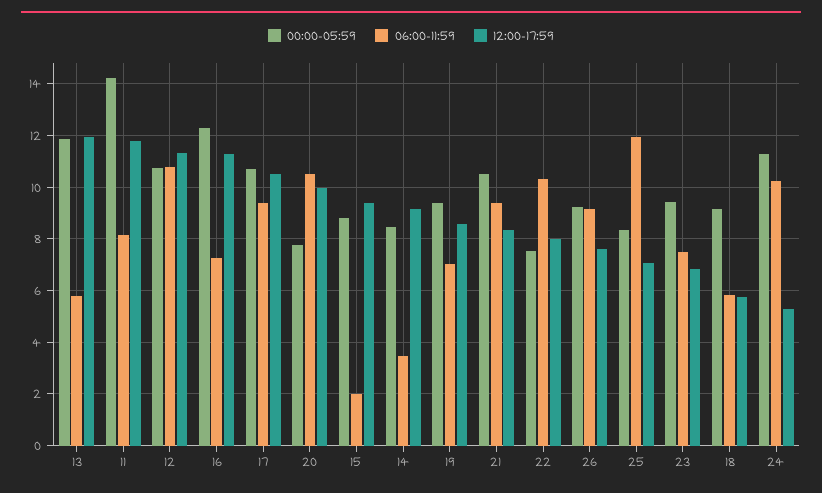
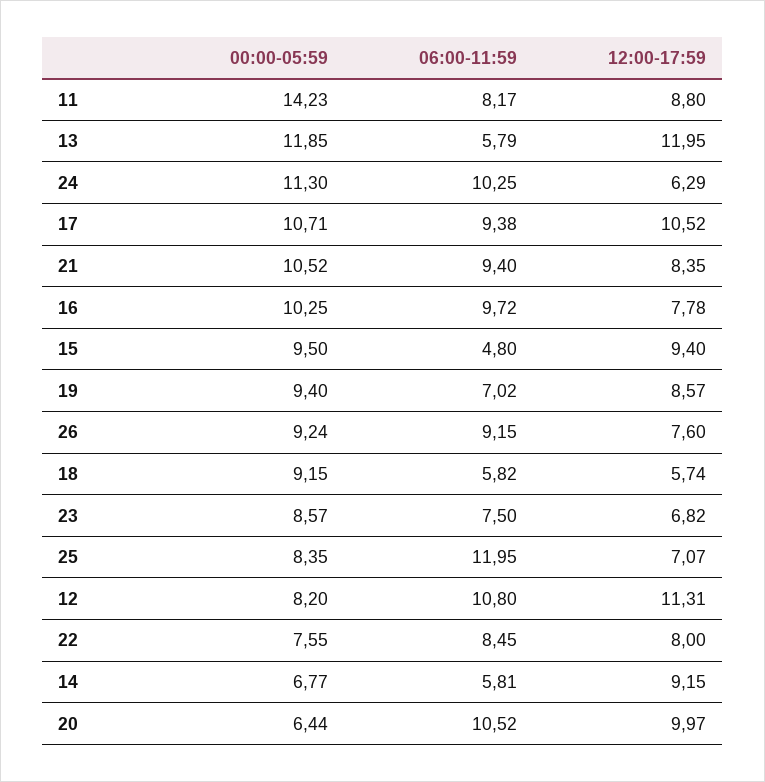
  {
    "00:00-05:59": {
      "13": 11.85,
      "11": 14.23,
-     "12": 10.75,
+     "12": 8.2,
-     "16": 12.25,
+     "16": 10.25,
      "17": 10.71,
-     "20": 7.75,
+     "20": 6.44,
-     "15": 8.75,
+     "15": 9.5,
-     "14": 8.5,
+     "14": 6.77,
      "19": 9.4,
      "21": 10.52,
      "22": 7.55,
      "26": 9.24,
      "25": 8.35,
-     "23": 9.5,
+     "23": 8.57,
      "18": 9.15,
      "24": 11.3
    },
    "06:00-11:59": {
      "13": 5.79,
      "11": 8.17,
      "12": 10.8,
-     "16": 7.25,
+     "16": 9.72,
      "17": 9.38,
      "20": 10.52,
-     "15": 2,
+     "15": 4.8,
-     "14": 3.5,
+     "14": 5.81,
      "19": 7.02,
      "21": 9.4,
-     "22": 10.25,
+     "22": 8.45,
      "26": 9.15,
      "25": 11.95,
      "23": 7.5,
      "18": 5.82,
      "24": 10.25
    },
    "12:00-17:59": {
      "13": 11.95,
-     "11": 11.75,
+     "11": 8.8,
      "12": 11.31,
-     "16": 11.25,
+     "16": 7.78,
      "17": 10.52,
      "20": 9.97,
      "15": 9.4,
      "14": 9.15,
      "19": 8.57,
      "21": 8.35,
      "22": 8,
      "26": 7.6,
      "25": 7.07,
      "23": 6.82,
      "18": 5.74,
-     "24": 5.25
+     "24": 6.29
    }
  }

